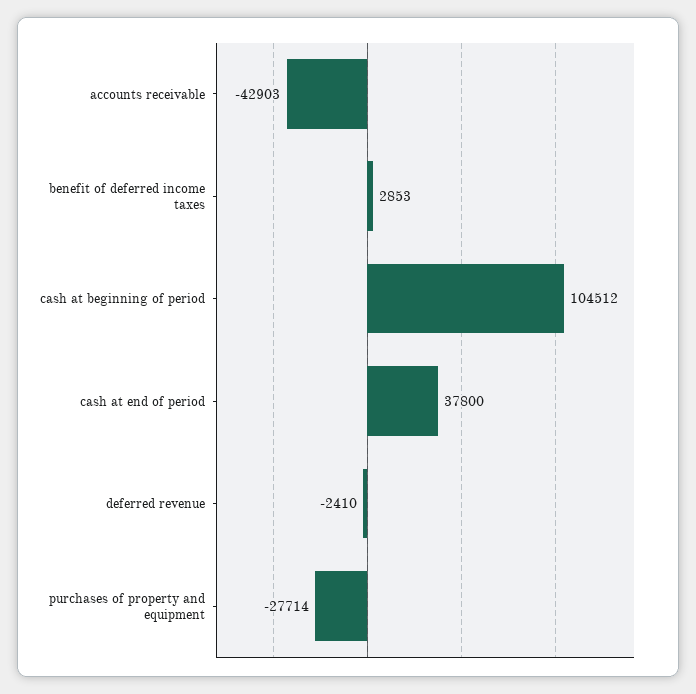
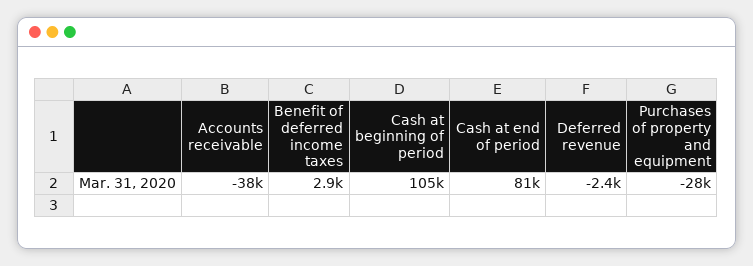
  {
-   "accounts receivable": -42903,
+   "accounts receivable": -38000,
    "benefit of deferred income taxes": 2853,
    "cash at beginning of period": 104512,
-   "cash at end of period": 37800,
+   "cash at end of period": 81000,
    "deferred revenue": -2410,
    "purchases of property and equipment": -27714
  }

